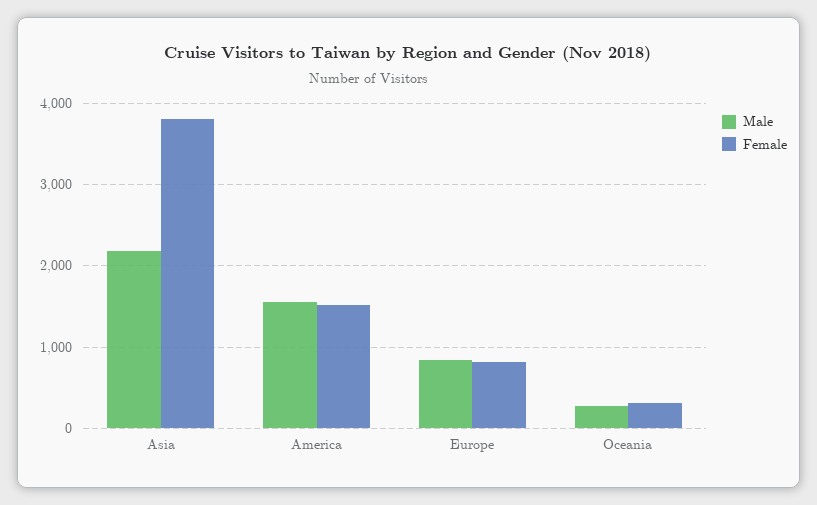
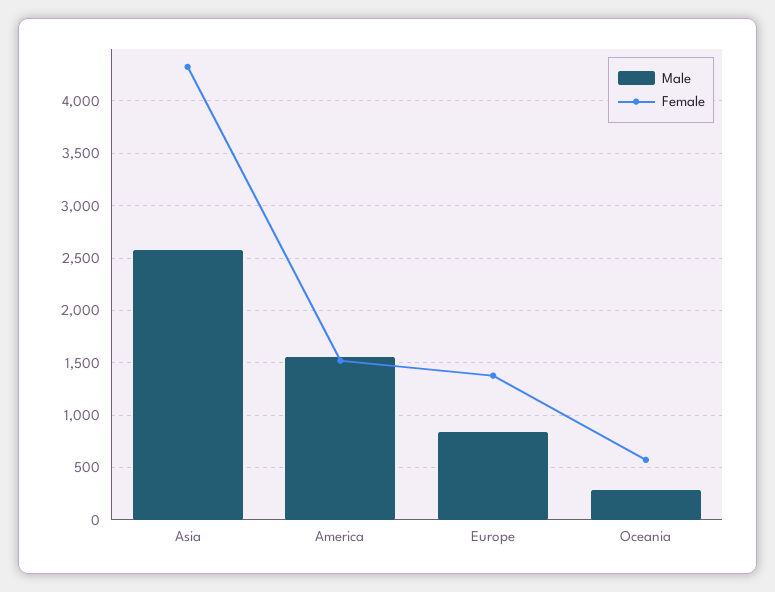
  {
    "Male": {
-     "Asia": 2200,
+     "Asia": 2600,
      "America": 1600,
      "Europe": 800,
      "Oceania": 300
    },
    "Female": {
-     "Asia": 3800,
+     "Asia": 4300,
      "America": 1500,
-     "Europe": 800,
+     "Europe": 1400,
-     "Oceania": 300
+     "Oceania": 600
    }
  }

